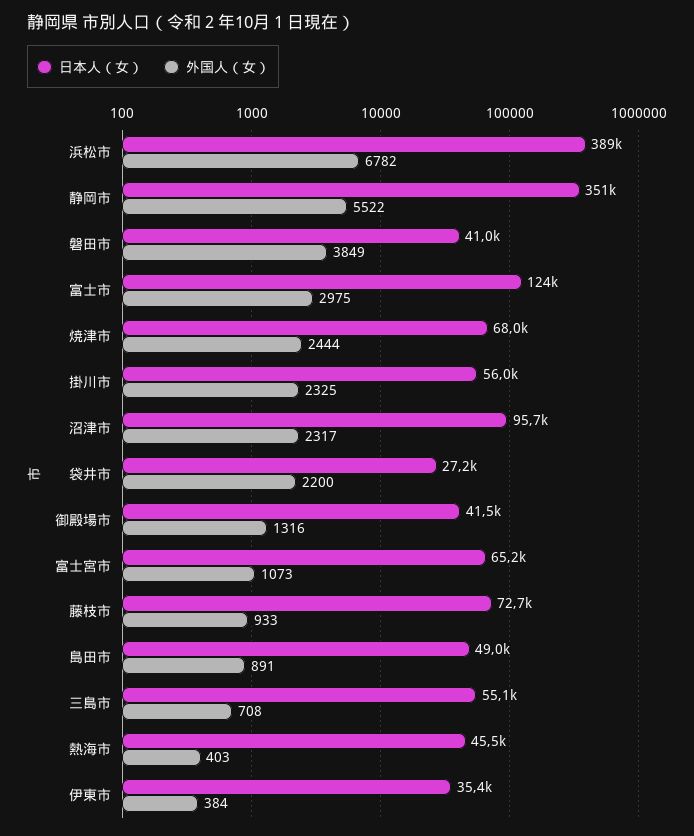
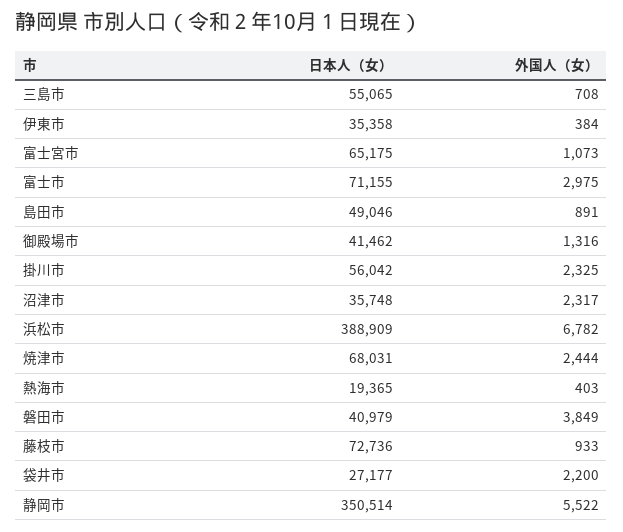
  {
    "日本人（女）": {
      "浜松市": 388909,
      "静岡市": 350514,
      "磐田市": 40979,
-     "富士市": 124000,
+     "富士市": 71155,
      "焼津市": 68031,
      "掛川市": 56042,
-     "沼津市": 95700,
+     "沼津市": 35748,
      "袋井市": 27177,
      "御殿場市": 41462,
      "富士宮市": 65175,
      "藤枝市": 72736,
      "島田市": 49046,
      "三島市": 55065,
-     "熱海市": 45500,
+     "熱海市": 19365,
      "伊東市": 35358
    },
    "外国人（女）": {
      "浜松市": 6782,
      "静岡市": 5522,
      "磐田市": 3849,
      "富士市": 2975,
      "焼津市": 2444,
      "掛川市": 2325,
      "沼津市": 2317,
      "袋井市": 2200,
      "御殿場市": 1316,
      "富士宮市": 1073,
      "藤枝市": 933,
      "島田市": 891,
      "三島市": 708,
      "熱海市": 403,
      "伊東市": 384
    }
  }

